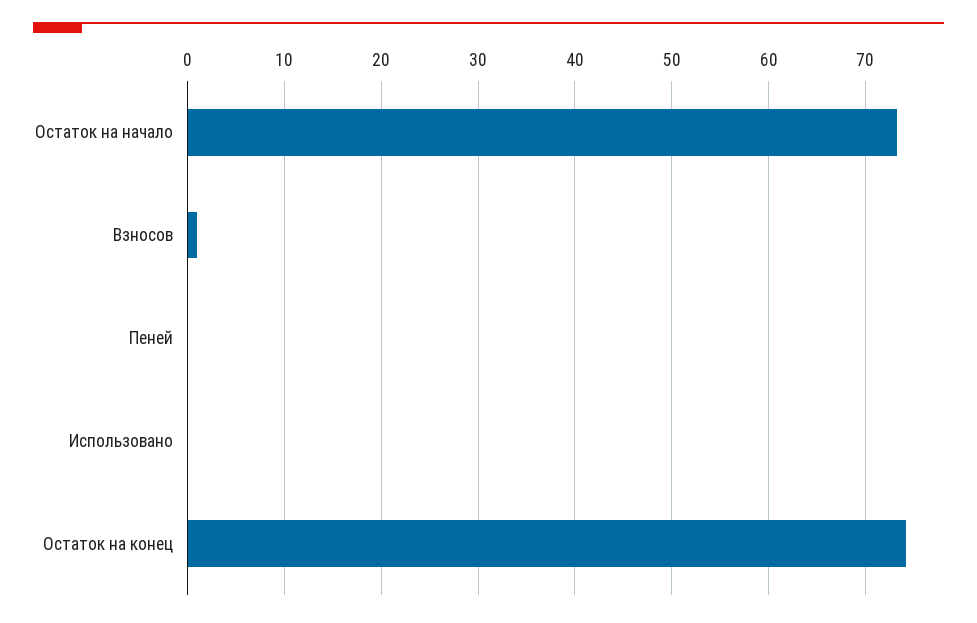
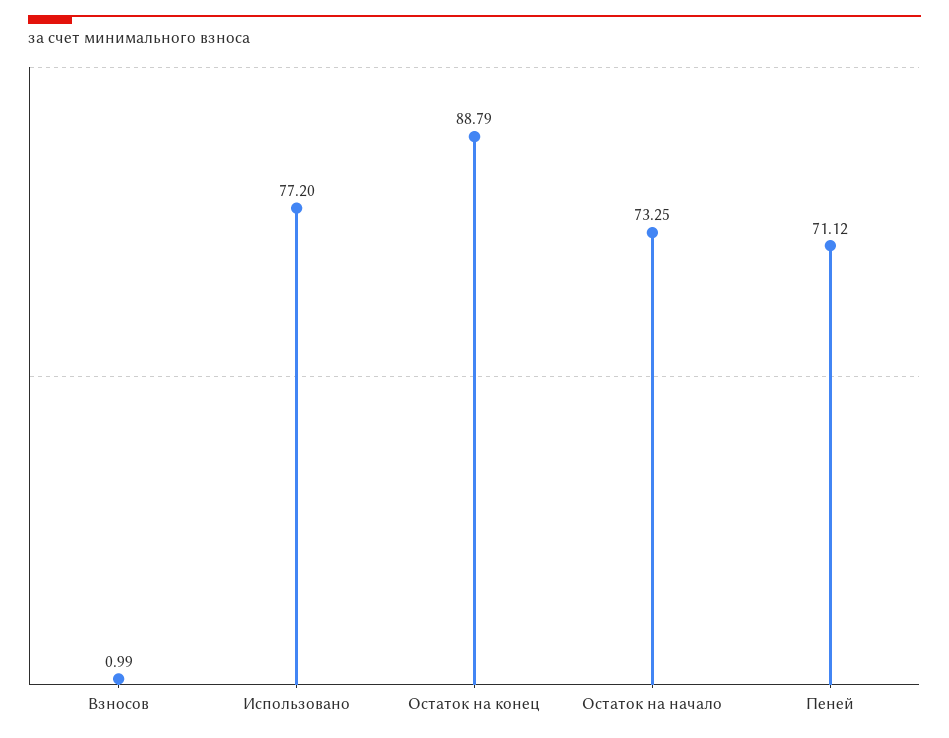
  {
    "Остаток на начало": 73.25,
    "Взносов": 0.99,
-   "Пеней": 0,
+   "Пеней": 71.12,
-   "Использовано": 0,
+   "Использовано": 77.2,
-   "Остаток на конец": 74
+   "Остаток на конец": 88.79
  }

